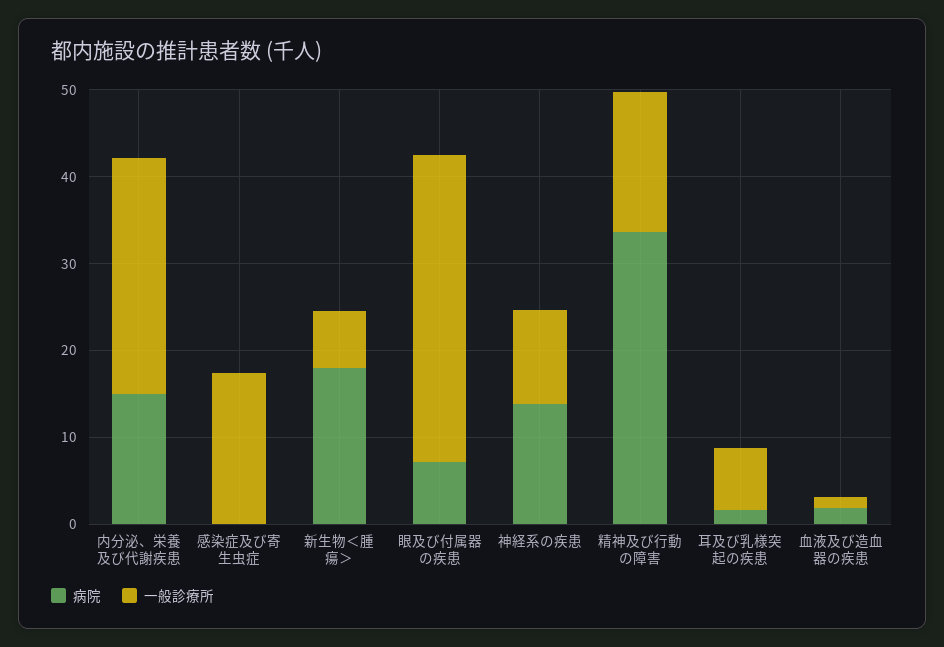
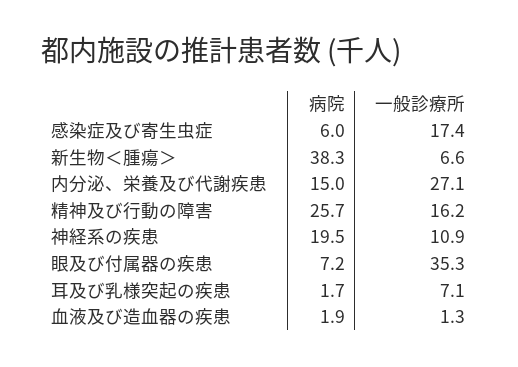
  {
    "病院": {
      "内分泌、栄養及び代謝疾患": 15,
-     "感染症及び寄生虫症": 0,
+     "感染症及び寄生虫症": 6,
-     "新生物＜腫瘍＞": 18,
+     "新生物＜腫瘍＞": 38.3,
      "眼及び付属器の疾患": 7.2,
-     "神経系の疾患": 14,
+     "神経系の疾患": 19.5,
-     "精神及び行動の障害": 34,
+     "精神及び行動の障害": 25.7,
      "耳及び乳様突起の疾患": 1.7,
      "血液及び造血器の疾患": 1.9
    },
    "一般診療所": {
      "内分泌、栄養及び代謝疾患": 27.1,
      "感染症及び寄生虫症": 17.4,
      "新生物＜腫瘍＞": 6.6,
      "眼及び付属器の疾患": 35.3,
      "神経系の疾患": 10.9,
      "精神及び行動の障害": 16.2,
      "耳及び乳様突起の疾患": 7.1,
      "血液及び造血器の疾患": 1.3
    }
  }

